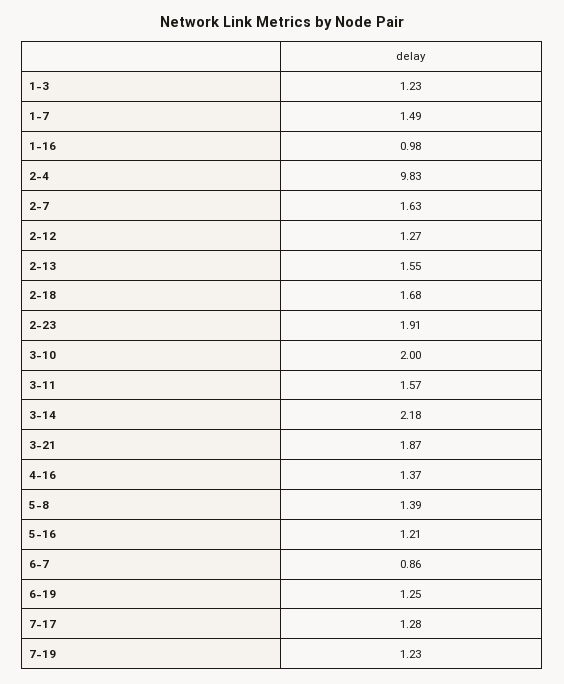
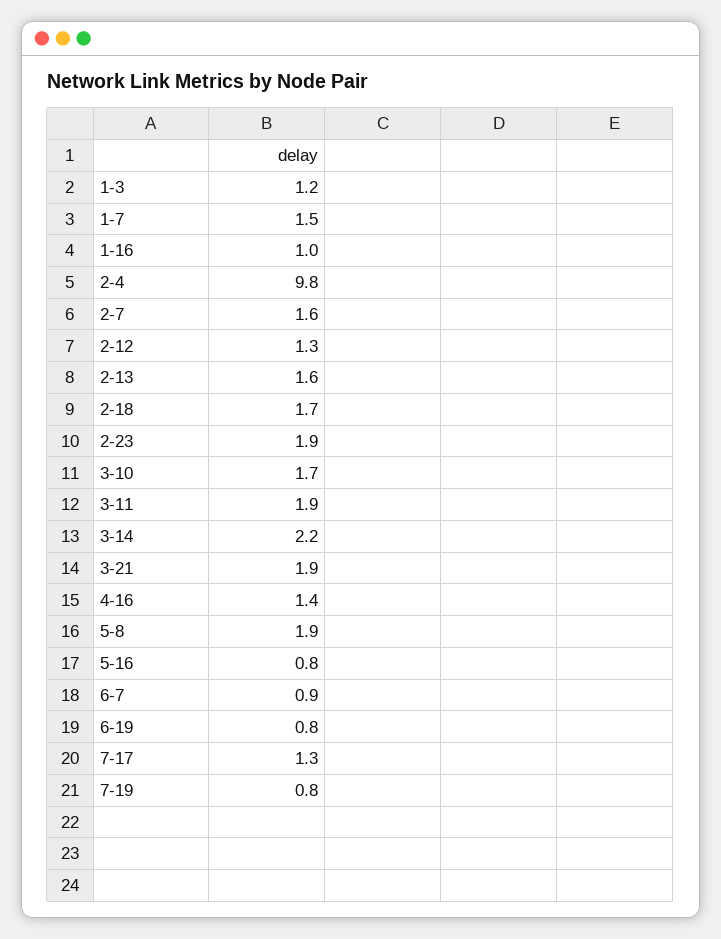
  {
    "1-3": 1.23,
    "1-7": 1.49,
    "1-16": 0.98,
    "2-4": 9.83,
    "2-7": 1.63,
    "2-12": 1.27,
    "2-13": 1.55,
    "2-18": 1.68,
    "2-23": 1.91,
-   "3-10": 2,
+   "3-10": 1.7,
-   "3-11": 1.57,
+   "3-11": 1.9,
    "3-14": 2.18,
    "3-21": 1.87,
    "4-16": 1.37,
-   "5-8": 1.39,
+   "5-8": 1.9,
-   "5-16": 1.21,
+   "5-16": 0.8,
    "6-7": 0.86,
-   "6-19": 1.25,
+   "6-19": 0.8,
    "7-17": 1.28,
-   "7-19": 1.23
+   "7-19": 0.8
  }

